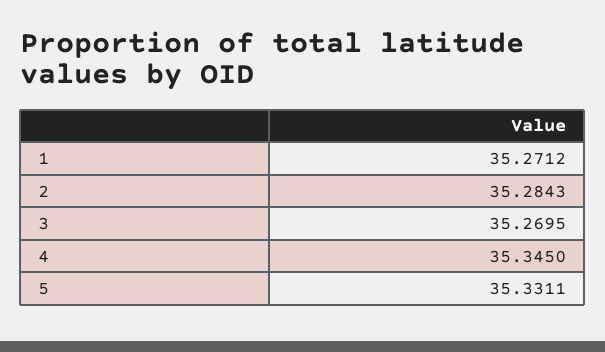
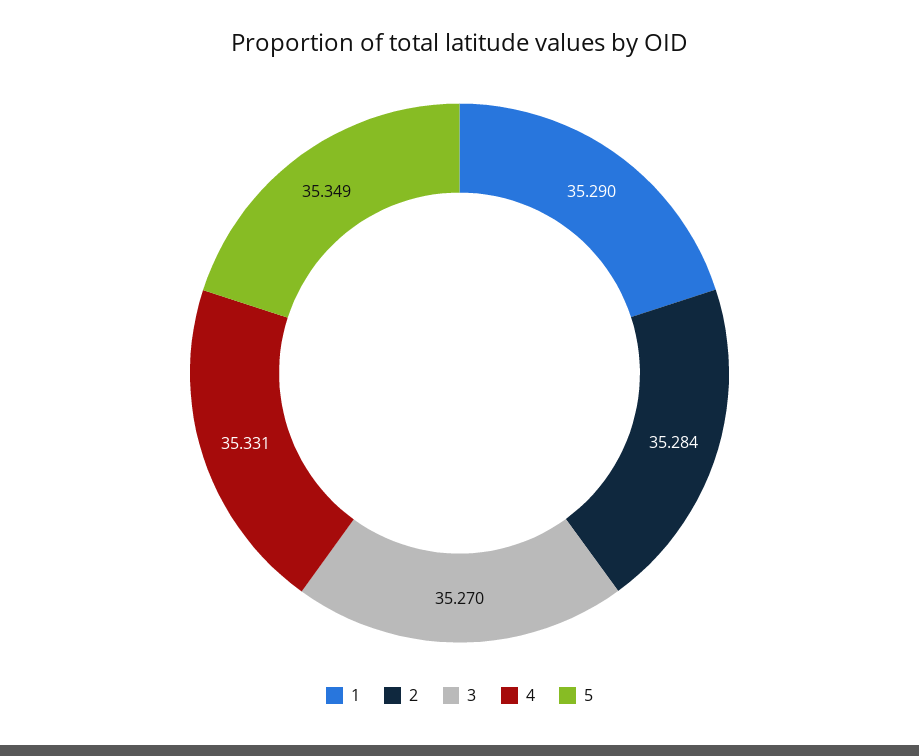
  {
-   "1": 35.2712,
+   "1": 35.29,
    "2": 35.2843,
    "3": 35.2695,
-   "4": 35.345,
+   "4": 35.331,
-   "5": 35.3311
+   "5": 35.349
  }

